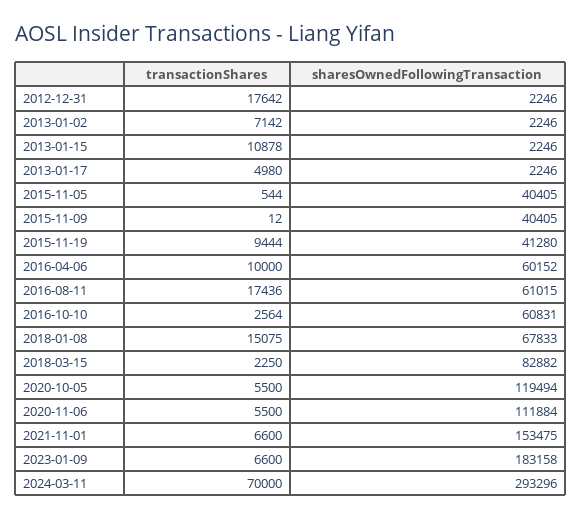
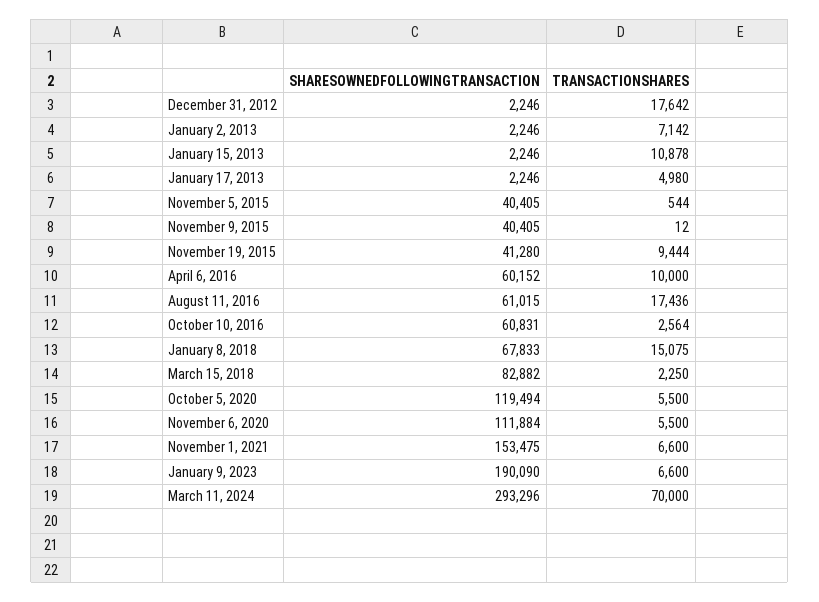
  {
    "transactionShares": {
      "2012-12-31": 17642,
      "2013-01-02": 7142,
      "2013-01-15": 10878,
      "2013-01-17": 4980,
      "2015-11-05": 544,
      "2015-11-09": 12,
      "2015-11-19": 9444,
      "2016-04-06": 10000,
      "2016-08-11": 17436,
      "2016-10-10": 2564,
      "2018-01-08": 15075,
      "2018-03-15": 2250,
      "2020-10-05": 5500,
      "2020-11-06": 5500,
      "2021-11-01": 6600,
      "2023-01-09": 6600,
      "2024-03-11": 70000
    },
    "sharesOwnedFollowingTransaction": {
      "2012-12-31": 2246,
      "2013-01-02": 2246,
      "2013-01-15": 2246,
      "2013-01-17": 2246,
      "2015-11-05": 40405,
      "2015-11-09": 40405,
      "2015-11-19": 41280,
      "2016-04-06": 60152,
      "2016-08-11": 61015,
      "2016-10-10": 60831,
      "2018-01-08": 67833,
      "2018-03-15": 82882,
      "2020-10-05": 119494,
      "2020-11-06": 111884,
      "2021-11-01": 153475,
-     "2023-01-09": 183158,
+     "2023-01-09": 190090,
      "2024-03-11": 293296
    }
  }

